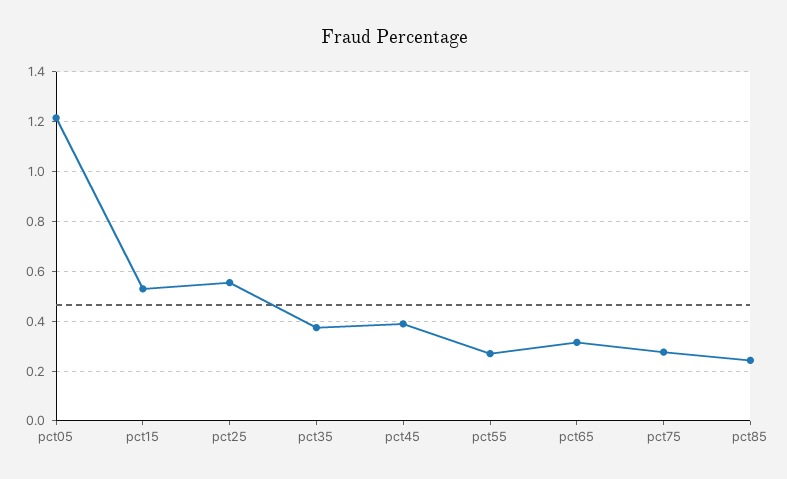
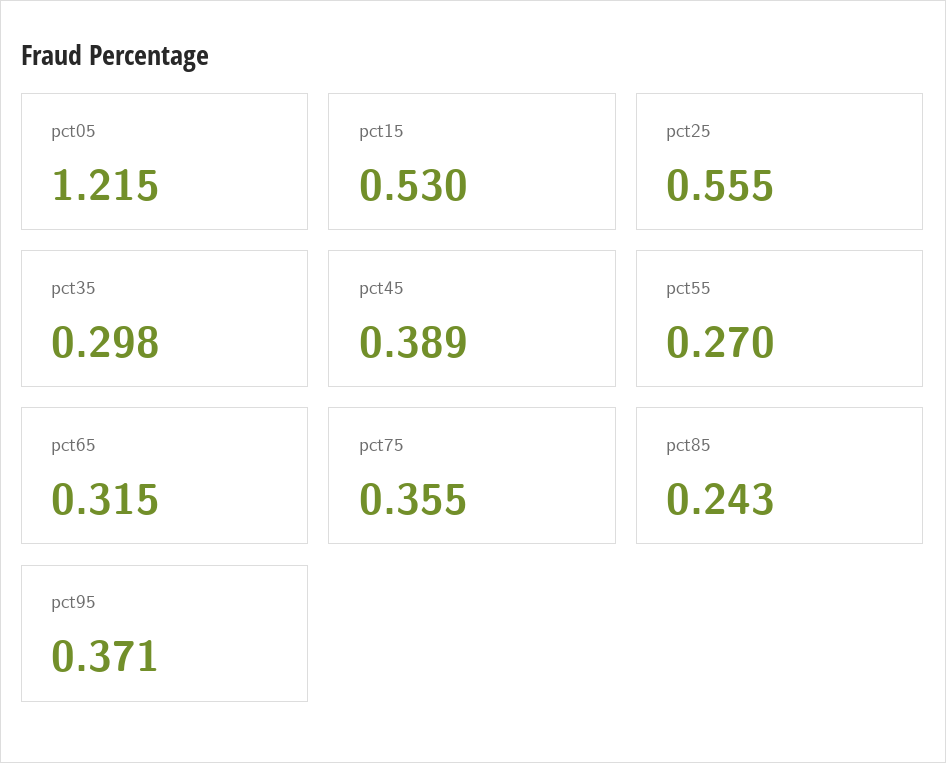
  {
    "pct05": 1.215,
    "pct15": 0.53,
    "pct25": 0.555,
-   "pct35": 0.375,
+   "pct35": 0.298,
    "pct45": 0.389,
    "pct55": 0.27,
    "pct65": 0.315,
-   "pct75": 0.275,
+   "pct75": 0.355,
-   "pct85": 0.243
+   "pct85": 0.243,
+   "pct95": 0.371
  }

